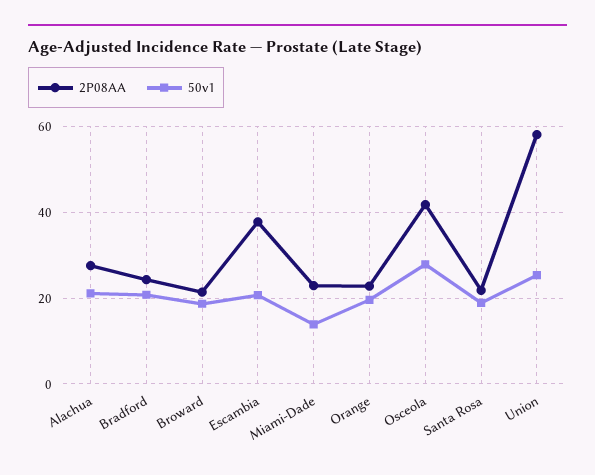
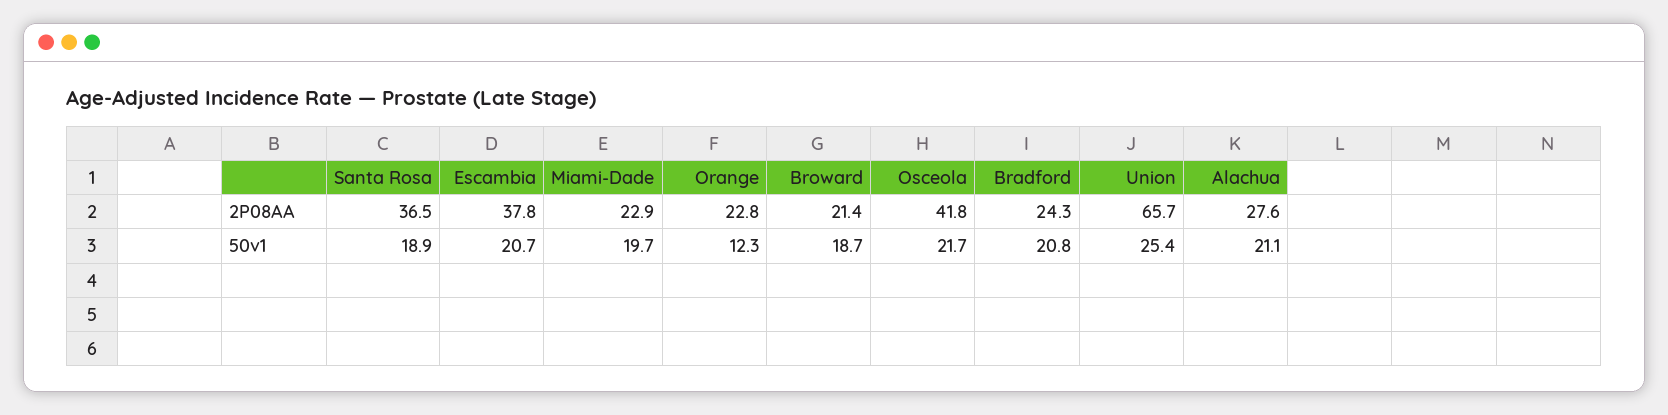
  {
    "2P08AA": {
      "Alachua": 27.6,
      "Bradford": 24.3,
      "Broward": 21.4,
      "Escambia": 37.8,
      "Miami-Dade": 22.9,
      "Orange": 22.8,
      "Osceola": 41.8,
-     "Santa Rosa": 22,
+     "Santa Rosa": 36.5,
-     "Union": 58
+     "Union": 65.7
    },
    "50v1": {
      "Alachua": 21.1,
      "Bradford": 20.8,
      "Broward": 18.7,
      "Escambia": 20.7,
-     "Miami-Dade": 14,
+     "Miami-Dade": 19.7,
-     "Orange": 20,
+     "Orange": 12.3,
-     "Osceola": 28,
+     "Osceola": 21.7,
      "Santa Rosa": 18.9,
      "Union": 25.4
    }
  }

